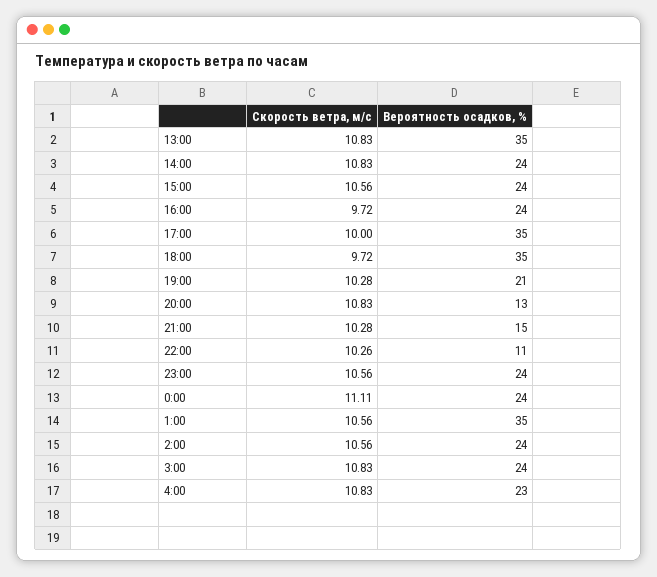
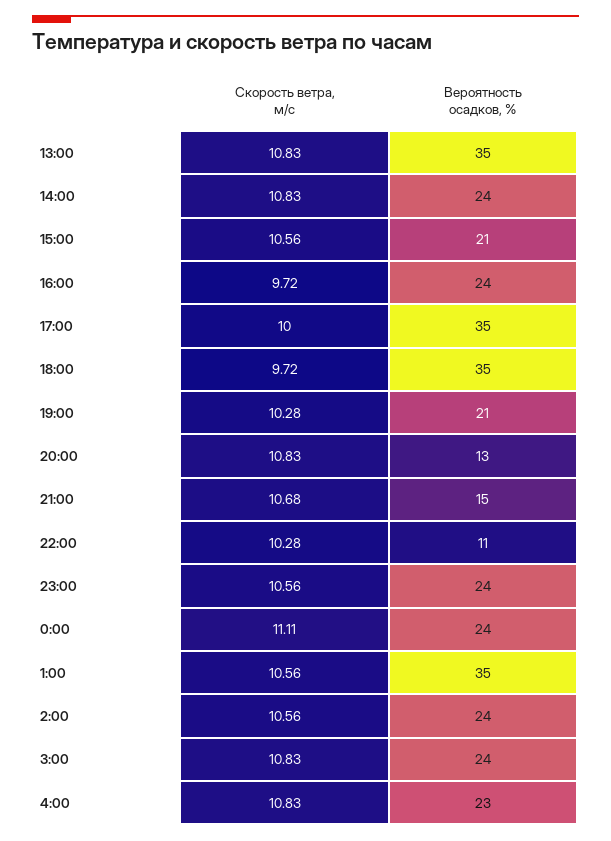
  {
    "Скорость ветра, м/c": {
      "13:00": 10.83,
      "14:00": 10.83,
      "15:00": 10.56,
      "16:00": 9.72,
      "17:00": 10,
      "18:00": 9.72,
      "19:00": 10.28,
      "20:00": 10.83,
-     "21:00": 10.28,
+     "21:00": 10.68,
-     "22:00": 10.26,
+     "22:00": 10.28,
      "23:00": 10.56,
      "0:00": 11.11,
      "1:00": 10.56,
      "2:00": 10.56,
      "3:00": 10.83,
      "4:00": 10.83
    },
    "Вероятность осадков, %": {
      "13:00": 35,
      "14:00": 24,
-     "15:00": 24,
+     "15:00": 21,
      "16:00": 24,
      "17:00": 35,
      "18:00": 35,
      "19:00": 21,
      "20:00": 13,
      "21:00": 15,
      "22:00": 11,
      "23:00": 24,
      "0:00": 24,
      "1:00": 35,
      "2:00": 24,
      "3:00": 24,
      "4:00": 23
    }
  }

